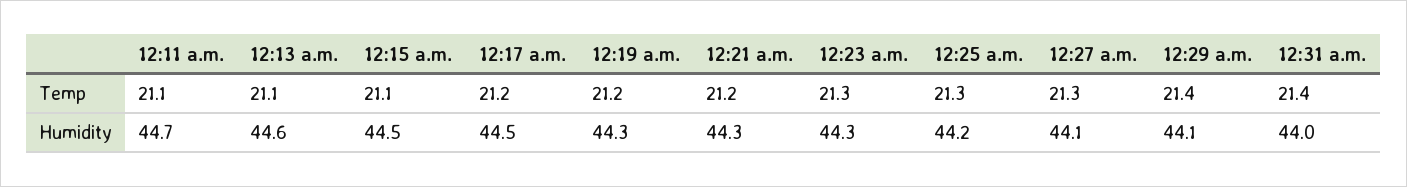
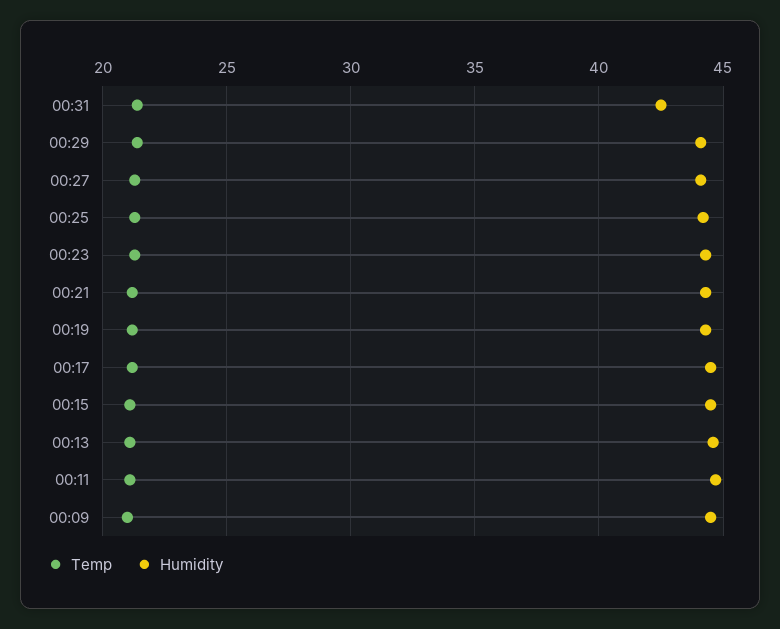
  {
    "Temp": {
      "12:11 a.m.": 21.1,
      "12:13 a.m.": 21.1,
      "12:15 a.m.": 21.1,
      "12:17 a.m.": 21.2,
      "12:19 a.m.": 21.2,
      "12:21 a.m.": 21.2,
      "12:23 a.m.": 21.3,
      "12:25 a.m.": 21.3,
      "12:27 a.m.": 21.3,
      "12:29 a.m.": 21.4,
-     "12:31 a.m.": 21.4
+     "12:31 a.m.": 21.4,
+     "00:09": 21
    },
    "Humidity": {
      "12:11 a.m.": 44.7,
      "12:13 a.m.": 44.6,
      "12:15 a.m.": 44.5,
      "12:17 a.m.": 44.5,
      "12:19 a.m.": 44.3,
      "12:21 a.m.": 44.3,
      "12:23 a.m.": 44.3,
      "12:25 a.m.": 44.2,
      "12:27 a.m.": 44.1,
      "12:29 a.m.": 44.1,
-     "12:31 a.m.": 44
+     "12:31 a.m.": 42.5,
+     "00:09": 44.5
    }
  }

